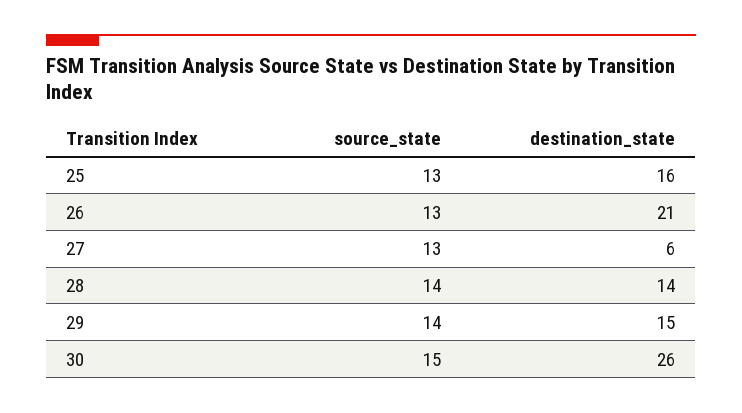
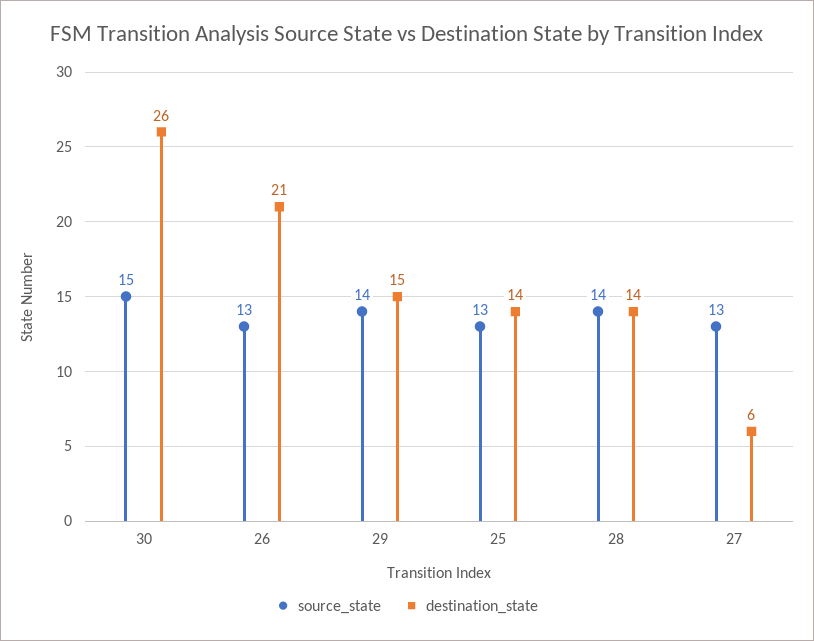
  {
    "source_state": {
      "25": 13,
      "26": 13,
      "27": 13,
      "28": 14,
      "29": 14,
      "30": 15
    },
    "destination_state": {
-     "25": 16,
+     "25": 14,
      "26": 21,
      "27": 6,
      "28": 14,
      "29": 15,
      "30": 26
    }
  }

